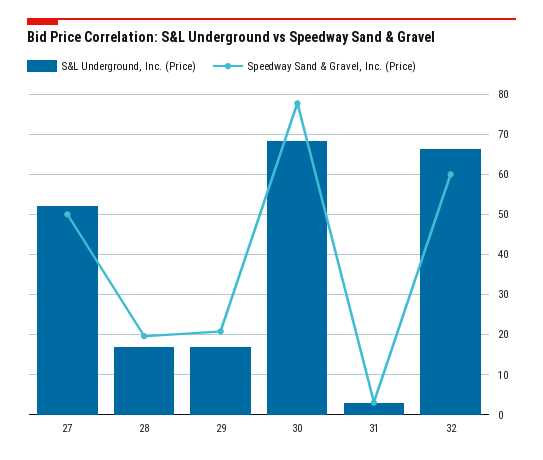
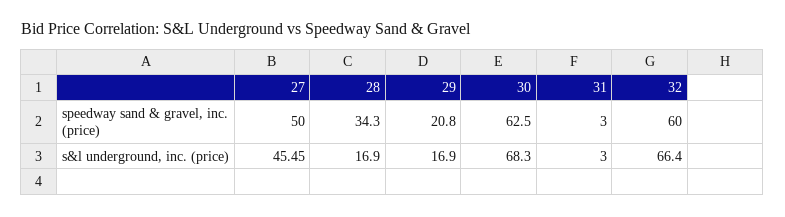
  {
    "S&L Underground, Inc. (Price)": {
-     "27": 52,
+     "27": 45.45,
      "28": 16.9,
      "29": 16.9,
      "30": 68.3,
      "31": 3,
      "32": 66.4
    },
    "Speedway Sand & Gravel, Inc. (Price)": {
      "27": 50,
-     "28": 20,
+     "28": 34.3,
      "29": 20.8,
-     "30": 78,
+     "30": 62.5,
      "31": 3,
      "32": 60
    }
  }

